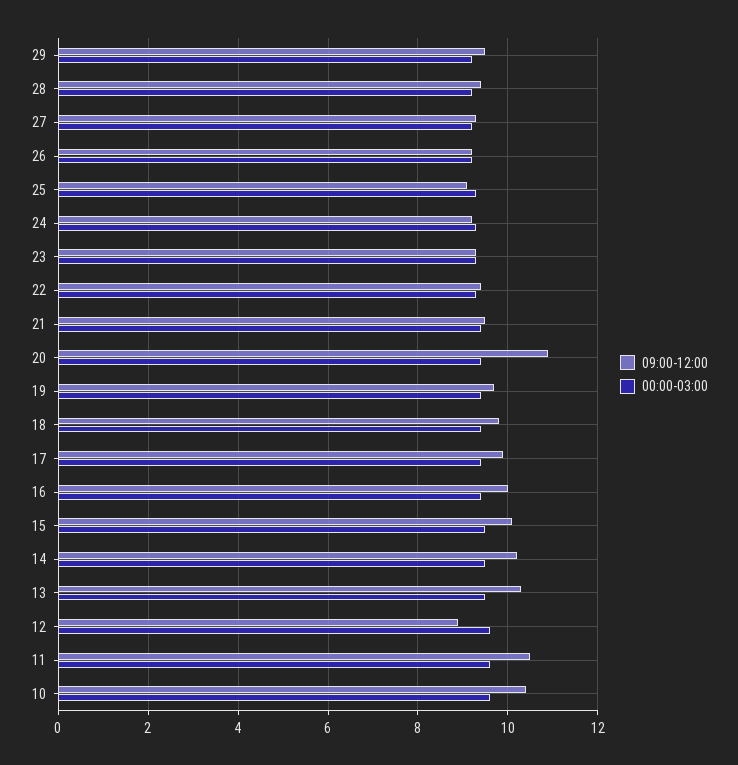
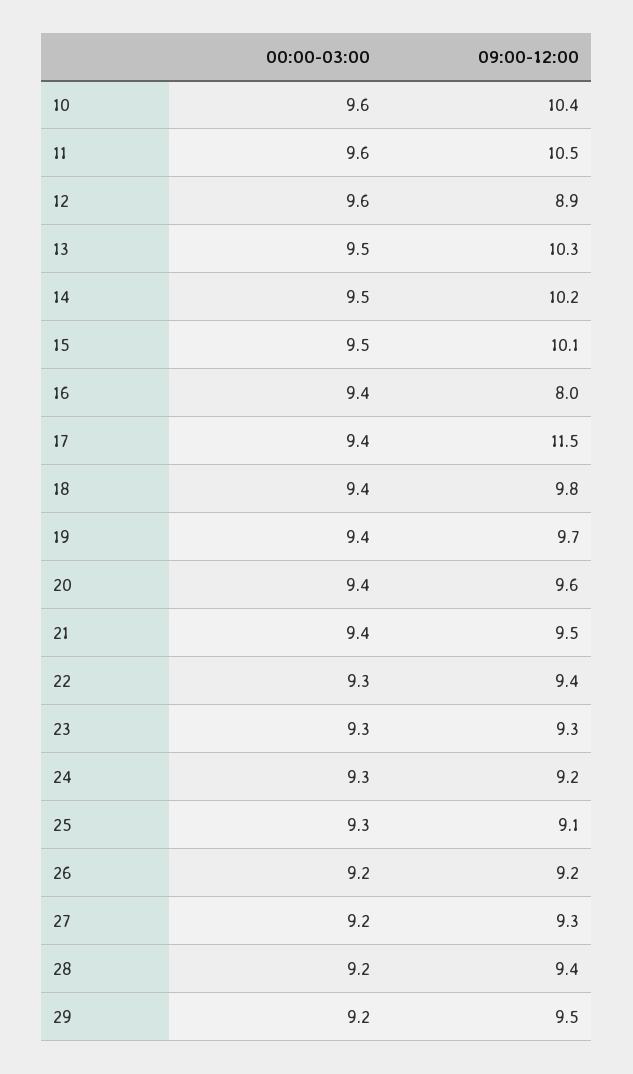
  {
    "09:00-12:00": {
      "29": 9.5,
      "28": 9.4,
      "27": 9.3,
      "26": 9.2,
      "25": 9.1,
      "24": 9.2,
      "23": 9.3,
      "22": 9.4,
      "21": 9.5,
-     "20": 11,
+     "20": 9.6,
      "19": 9.7,
      "18": 9.8,
-     "17": 10,
+     "17": 11.5,
-     "16": 10,
+     "16": 8,
      "15": 10.1,
      "14": 10.2,
      "13": 10.3,
      "12": 8.9,
      "11": 10.5,
      "10": 10.4
    },
    "00:00-03:00": {
      "29": 9.2,
      "28": 9.2,
      "27": 9.2,
      "26": 9.2,
      "25": 9.3,
      "24": 9.3,
      "23": 9.3,
      "22": 9.3,
      "21": 9.4,
      "20": 9.4,
      "19": 9.4,
      "18": 9.4,
      "17": 9.4,
      "16": 9.4,
      "15": 9.5,
      "14": 9.5,
      "13": 9.5,
      "12": 9.6,
      "11": 9.6,
      "10": 9.6
    }
  }

